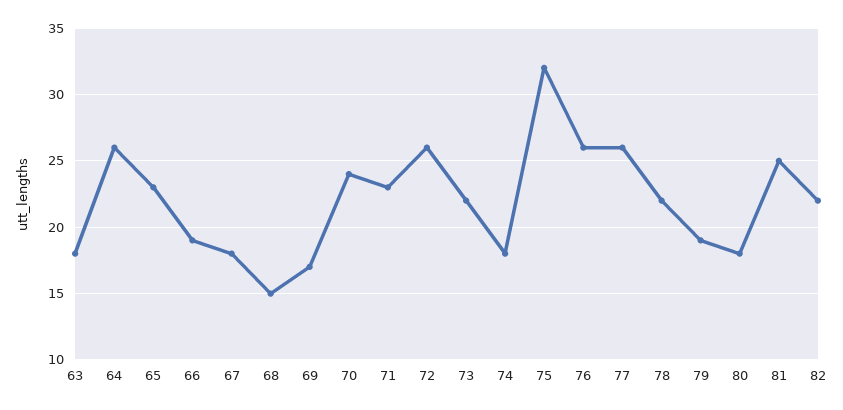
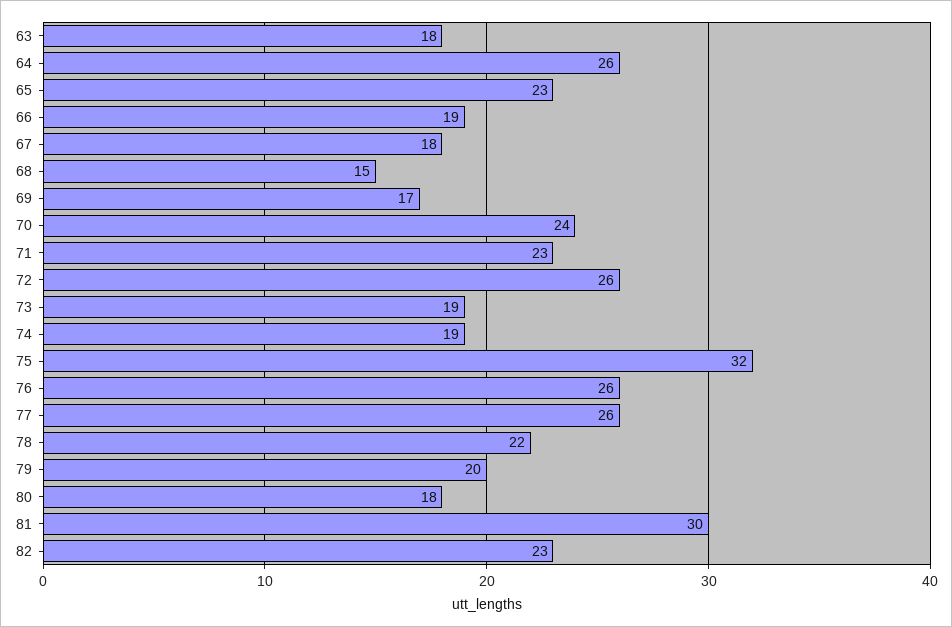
  {
    "63": 18,
    "64": 26,
    "65": 23,
    "66": 19,
    "67": 18,
    "68": 15,
    "69": 17,
    "70": 24,
    "71": 23,
    "72": 26,
-   "73": 22,
+   "73": 19,
-   "74": 18,
+   "74": 19,
    "75": 32,
    "76": 26,
    "77": 26,
    "78": 22,
-   "79": 19,
+   "79": 20,
    "80": 18,
-   "81": 25,
+   "81": 30,
-   "82": 22
+   "82": 23
  }

